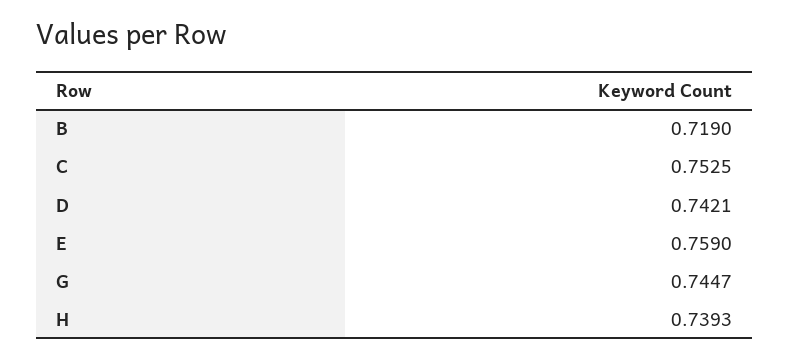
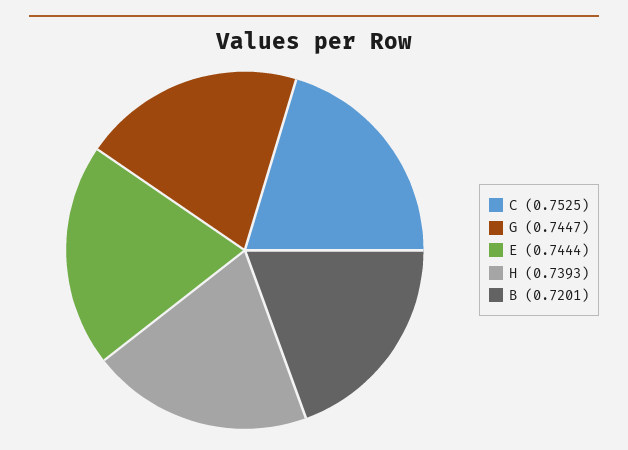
  {
-   "B": 0.719,
+   "B": 0.7201,
    "C": 0.7525,
-   "D": 0.7421,
-   "E": 0.759,
+   "E": 0.7444,
    "G": 0.7447,
    "H": 0.7393
  }

